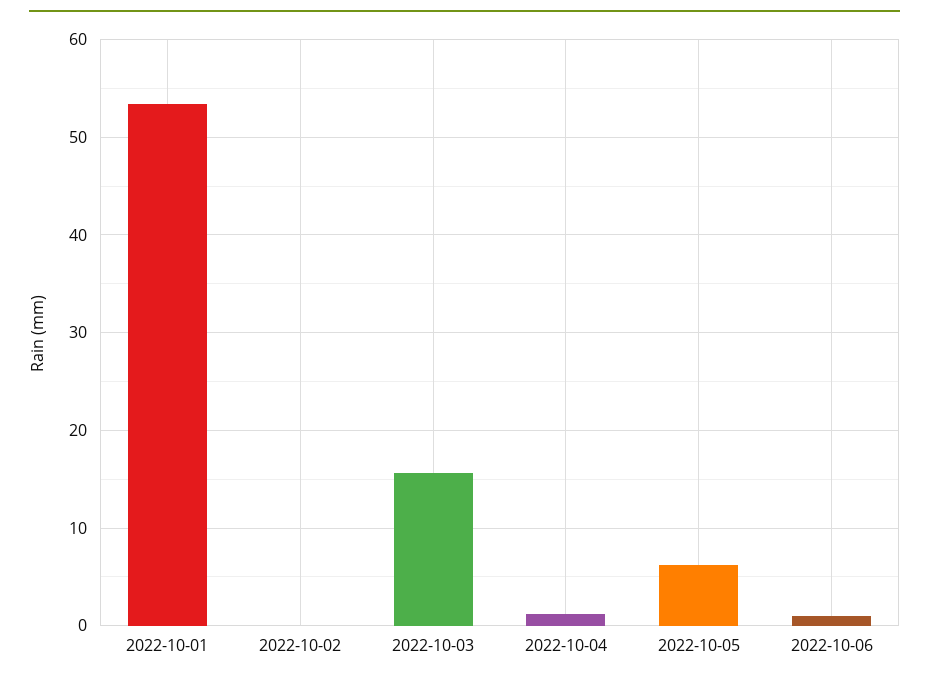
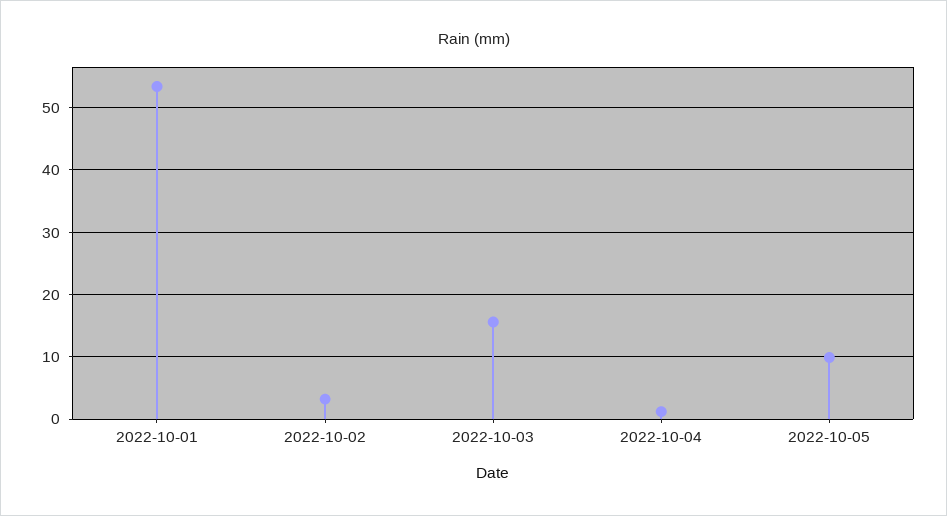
  {
    "2022-10-01": 53,
-   "2022-10-02": 0,
+   "2022-10-02": 3,
    "2022-10-03": 16,
    "2022-10-04": 1,
-   "2022-10-05": 6,
+   "2022-10-05": 10
-   "2022-10-06": 1
  }

